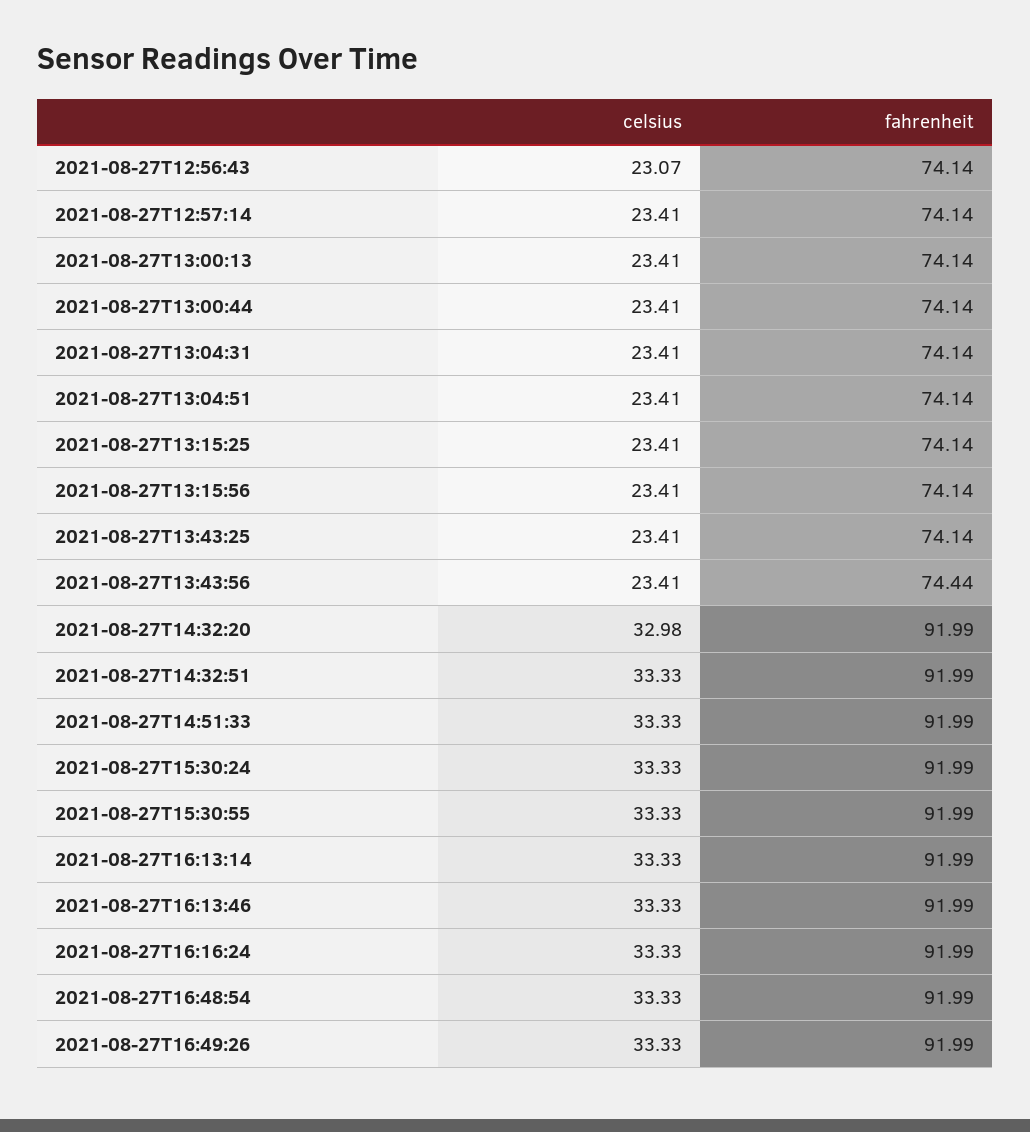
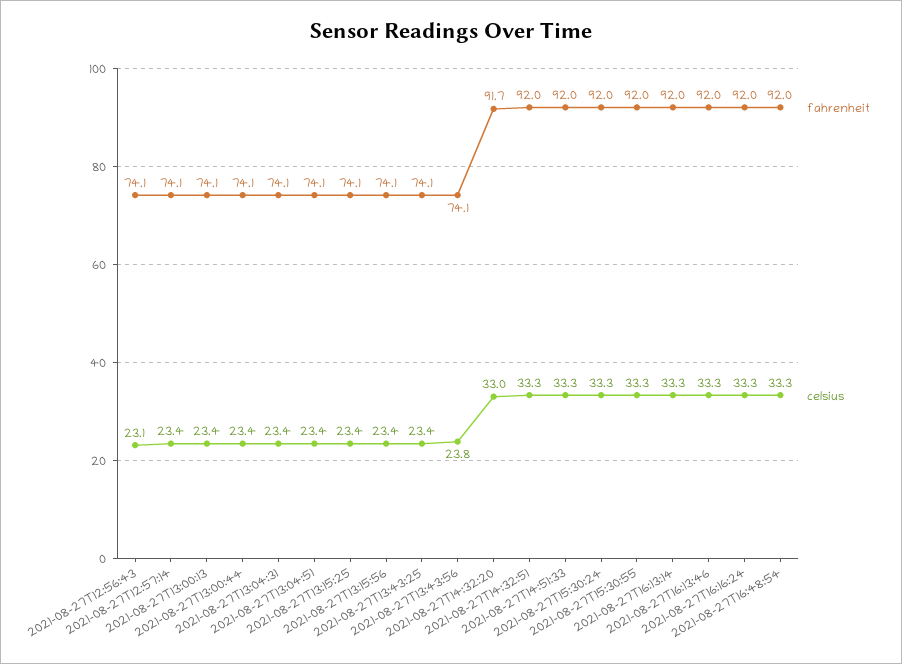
  {
    "celsius": {
      "2021-08-27T12:56:43": 23.07,
      "2021-08-27T12:57:14": 23.41,
      "2021-08-27T13:00:13": 23.41,
      "2021-08-27T13:00:44": 23.41,
      "2021-08-27T13:04:31": 23.41,
      "2021-08-27T13:04:51": 23.41,
      "2021-08-27T13:15:25": 23.41,
      "2021-08-27T13:15:56": 23.41,
      "2021-08-27T13:43:25": 23.41,
-     "2021-08-27T13:43:56": 23.41,
+     "2021-08-27T13:43:56": 23.8,
      "2021-08-27T14:32:20": 32.98,
      "2021-08-27T14:32:51": 33.33,
      "2021-08-27T14:51:33": 33.33,
      "2021-08-27T15:30:24": 33.33,
      "2021-08-27T15:30:55": 33.33,
      "2021-08-27T16:13:14": 33.33,
      "2021-08-27T16:13:46": 33.33,
      "2021-08-27T16:16:24": 33.33,
-     "2021-08-27T16:48:54": 33.33,
+     "2021-08-27T16:48:54": 33.33
-     "2021-08-27T16:49:26": 33.33
    },
    "fahrenheit": {
      "2021-08-27T12:56:43": 74.14,
      "2021-08-27T12:57:14": 74.14,
      "2021-08-27T13:00:13": 74.14,
      "2021-08-27T13:00:44": 74.14,
      "2021-08-27T13:04:31": 74.14,
      "2021-08-27T13:04:51": 74.14,
      "2021-08-27T13:15:25": 74.14,
      "2021-08-27T13:15:56": 74.14,
      "2021-08-27T13:43:25": 74.14,
-     "2021-08-27T13:43:56": 74.44,
+     "2021-08-27T13:43:56": 74.1,
-     "2021-08-27T14:32:20": 91.99,
+     "2021-08-27T14:32:20": 91.7,
      "2021-08-27T14:32:51": 91.99,
      "2021-08-27T14:51:33": 91.99,
      "2021-08-27T15:30:24": 91.99,
      "2021-08-27T15:30:55": 91.99,
      "2021-08-27T16:13:14": 91.99,
      "2021-08-27T16:13:46": 91.99,
      "2021-08-27T16:16:24": 91.99,
-     "2021-08-27T16:48:54": 91.99,
+     "2021-08-27T16:48:54": 91.99
-     "2021-08-27T16:49:26": 91.99
    }
  }

